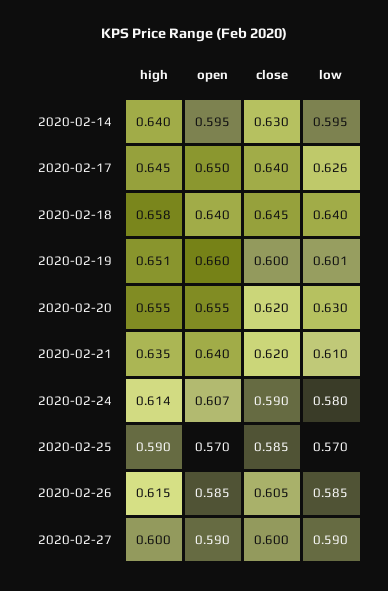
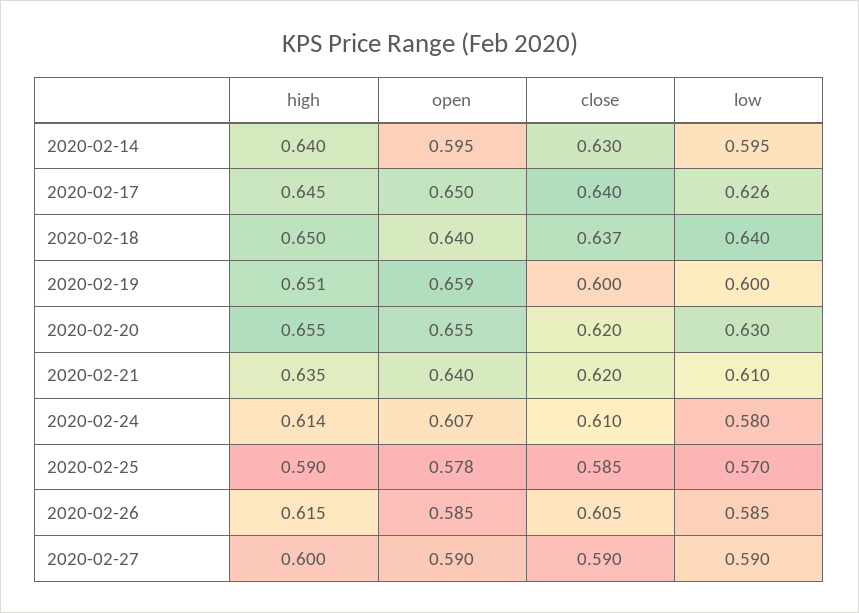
  {
    "high": {
      "2020-02-14": 0.64,
      "2020-02-17": 0.645,
-     "2020-02-18": 0.658,
+     "2020-02-18": 0.65,
      "2020-02-19": 0.651,
      "2020-02-20": 0.655,
      "2020-02-21": 0.635,
      "2020-02-24": 0.614,
      "2020-02-25": 0.59,
      "2020-02-26": 0.615,
      "2020-02-27": 0.6
    },
    "open": {
      "2020-02-14": 0.595,
      "2020-02-17": 0.65,
      "2020-02-18": 0.64,
-     "2020-02-19": 0.66,
+     "2020-02-19": 0.659,
      "2020-02-20": 0.655,
      "2020-02-21": 0.64,
      "2020-02-24": 0.607,
-     "2020-02-25": 0.57,
+     "2020-02-25": 0.578,
      "2020-02-26": 0.585,
      "2020-02-27": 0.59
    },
    "close": {
      "2020-02-14": 0.63,
      "2020-02-17": 0.64,
-     "2020-02-18": 0.645,
+     "2020-02-18": 0.637,
      "2020-02-19": 0.6,
      "2020-02-20": 0.62,
      "2020-02-21": 0.62,
-     "2020-02-24": 0.59,
+     "2020-02-24": 0.61,
      "2020-02-25": 0.585,
      "2020-02-26": 0.605,
-     "2020-02-27": 0.6
+     "2020-02-27": 0.59
    },
    "low": {
      "2020-02-14": 0.595,
      "2020-02-17": 0.626,
      "2020-02-18": 0.64,
-     "2020-02-19": 0.601,
+     "2020-02-19": 0.6,
      "2020-02-20": 0.63,
      "2020-02-21": 0.61,
      "2020-02-24": 0.58,
      "2020-02-25": 0.57,
      "2020-02-26": 0.585,
      "2020-02-27": 0.59
    }
  }

